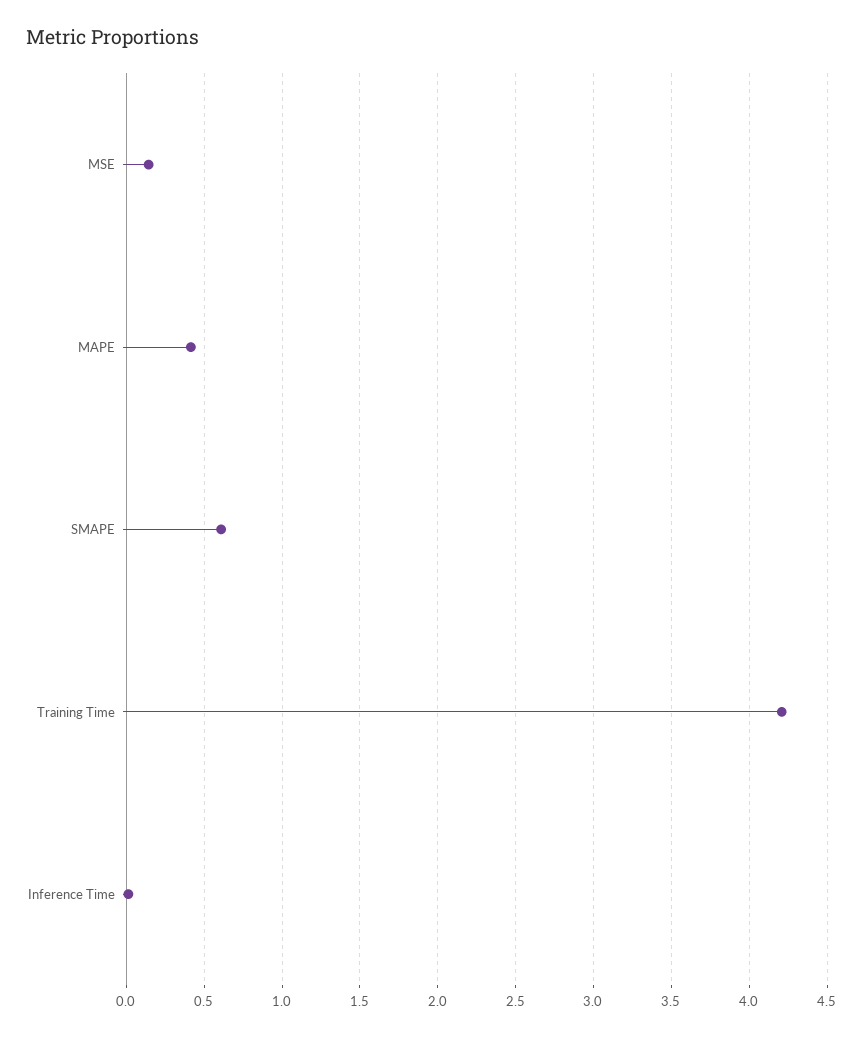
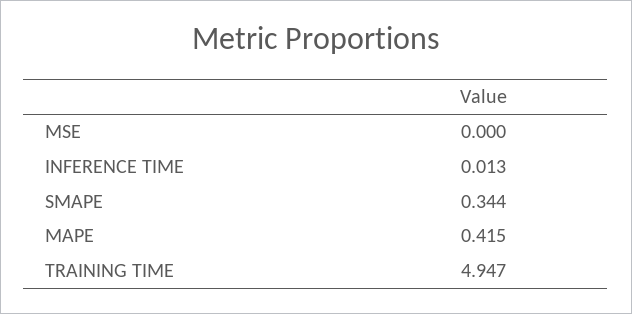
  {
-   "MSE": 0.15,
+   "MSE": 0,
    "MAPE": 0.415,
-   "SMAPE": 0.6,
+   "SMAPE": 0.344,
-   "Training Time": 4.2,
+   "Training Time": 4.947,
    "Inference Time": 0.013
  }

